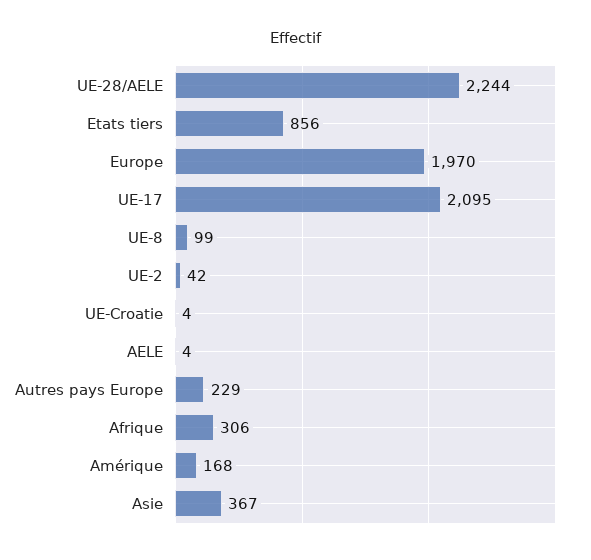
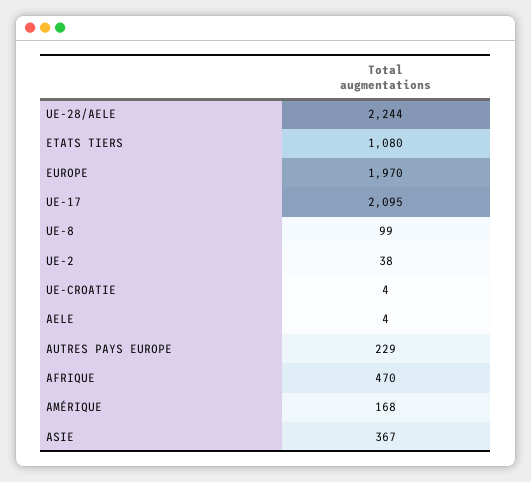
  {
    "UE-28/AELE": 2244,
-   "Etats tiers": 856,
+   "Etats tiers": 1080,
    "Europe": 1970,
    "UE-17": 2095,
    "UE-8": 99,
-   "UE-2": 42,
+   "UE-2": 38,
    "UE-Croatie": 4,
    "AELE": 4,
    "Autres pays Europe": 229,
-   "Afrique": 306,
+   "Afrique": 470,
    "Amérique": 168,
    "Asie": 367
  }

